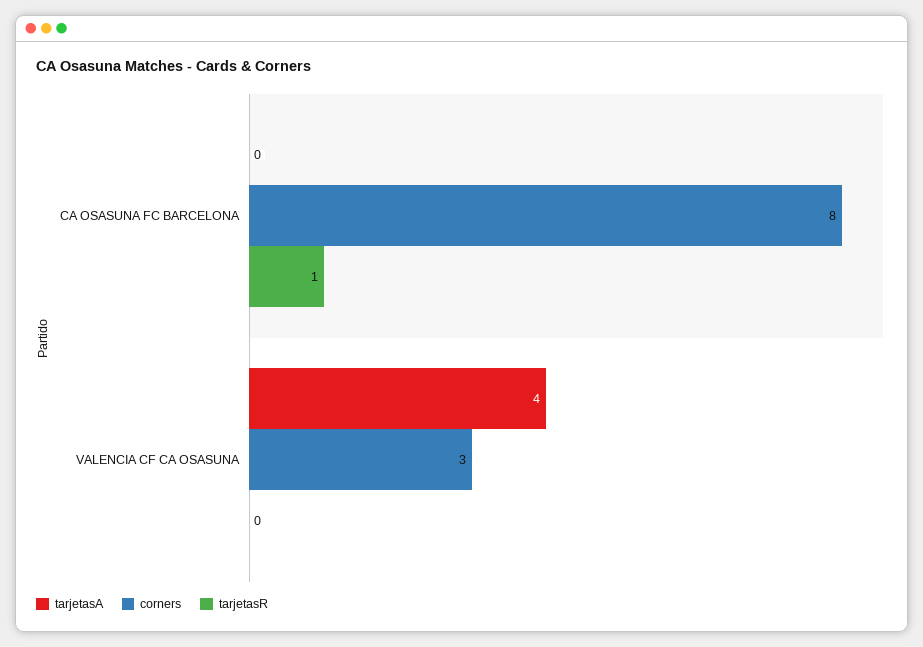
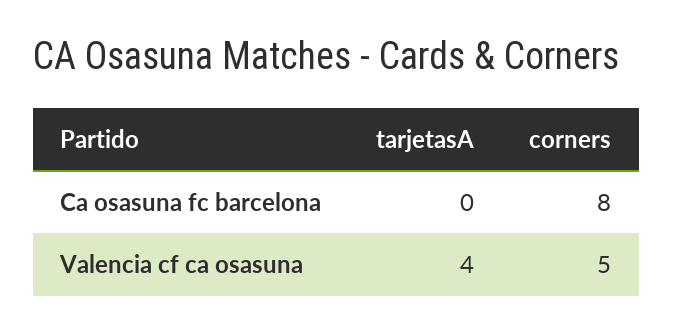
  {
    "tarjetasA": {
      "CA OSASUNA FC BARCELONA": 0,
      "VALENCIA CF CA OSASUNA": 4
    },
    "corners": {
      "CA OSASUNA FC BARCELONA": 8,
-     "VALENCIA CF CA OSASUNA": 3
+     "VALENCIA CF CA OSASUNA": 5
-   },
+   }
-   "tarjetasR": {
-     "CA OSASUNA FC BARCELONA": 1,
-     "VALENCIA CF CA OSASUNA": 0
-   }
  }

